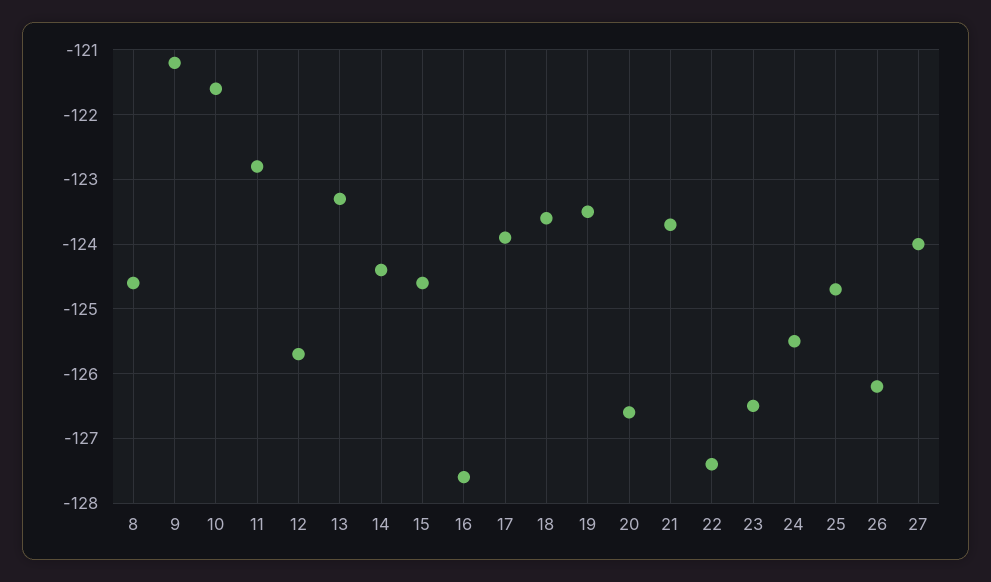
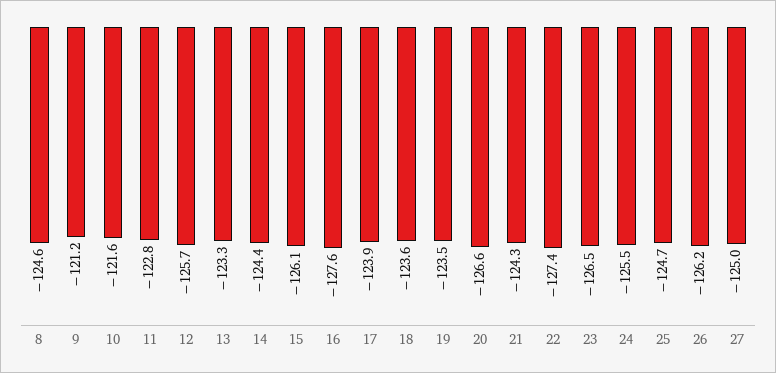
  {
    "8": -124.6,
    "9": -121.2,
    "10": -121.6,
    "11": -122.8,
    "12": -125.7,
    "13": -123.3,
    "14": -124.4,
-   "15": -124.6,
+   "15": -126.1,
    "16": -127.6,
    "17": -123.9,
    "18": -123.6,
    "19": -123.5,
    "20": -126.6,
-   "21": -123.7,
+   "21": -124.3,
    "22": -127.4,
    "23": -126.5,
    "24": -125.5,
    "25": -124.7,
    "26": -126.2,
-   "27": -124
+   "27": -125
  }

